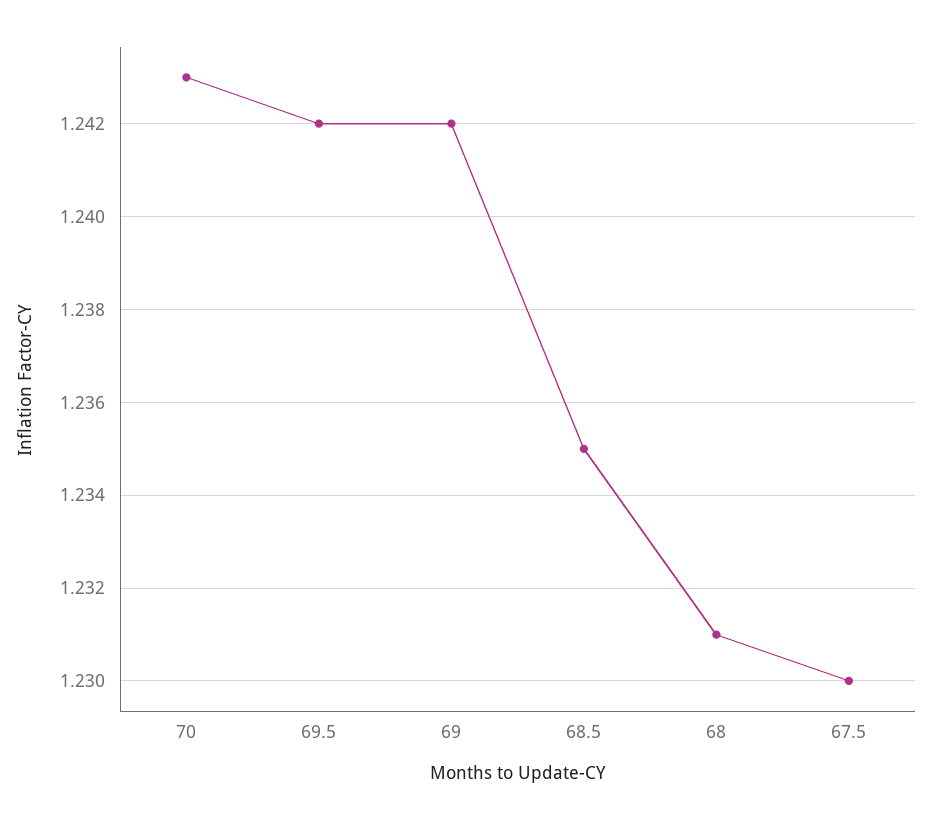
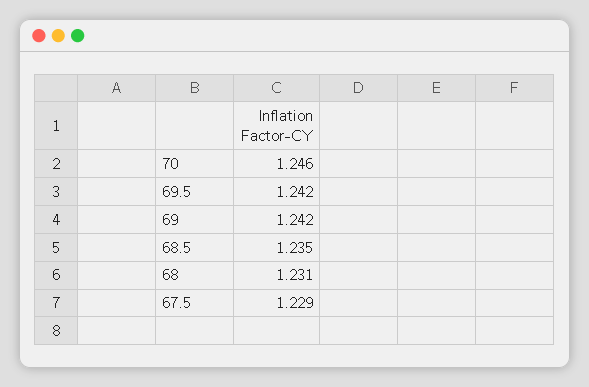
  {
-   "70": 1.243,
+   "70": 1.246,
    "69.5": 1.242,
    "69": 1.242,
    "68.5": 1.235,
    "68": 1.231,
-   "67.5": 1.23
+   "67.5": 1.229
  }

